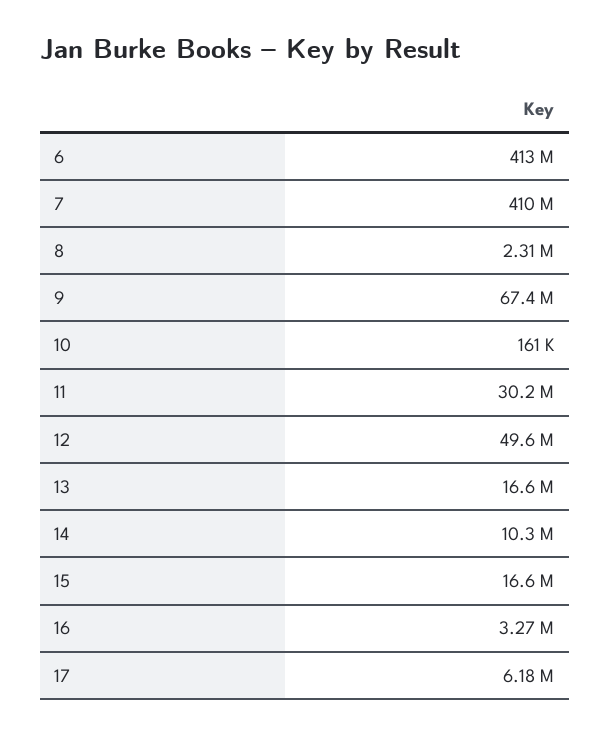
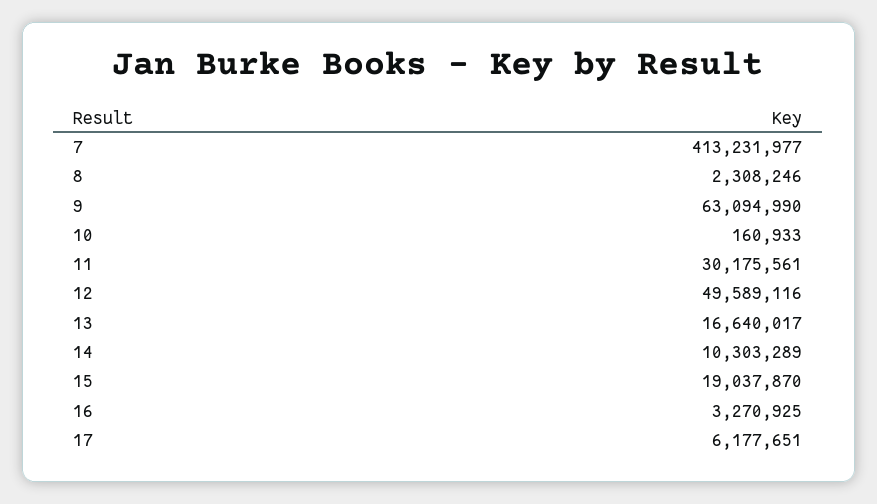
  {
-   "6": 413000000,
-   "7": 410000000,
+   "7": 413231977,
    "8": 2308246,
-   "9": 67400000,
+   "9": 63094990,
    "10": 160933,
    "11": 30175561,
    "12": 49589116,
    "13": 16640017,
    "14": 10303289,
-   "15": 16600000,
+   "15": 19037870,
    "16": 3270925,
    "17": 6177651
  }

